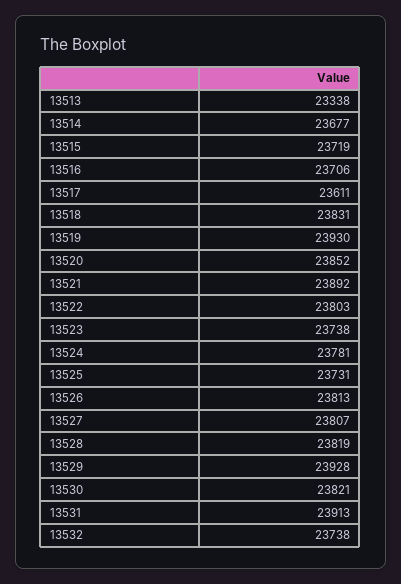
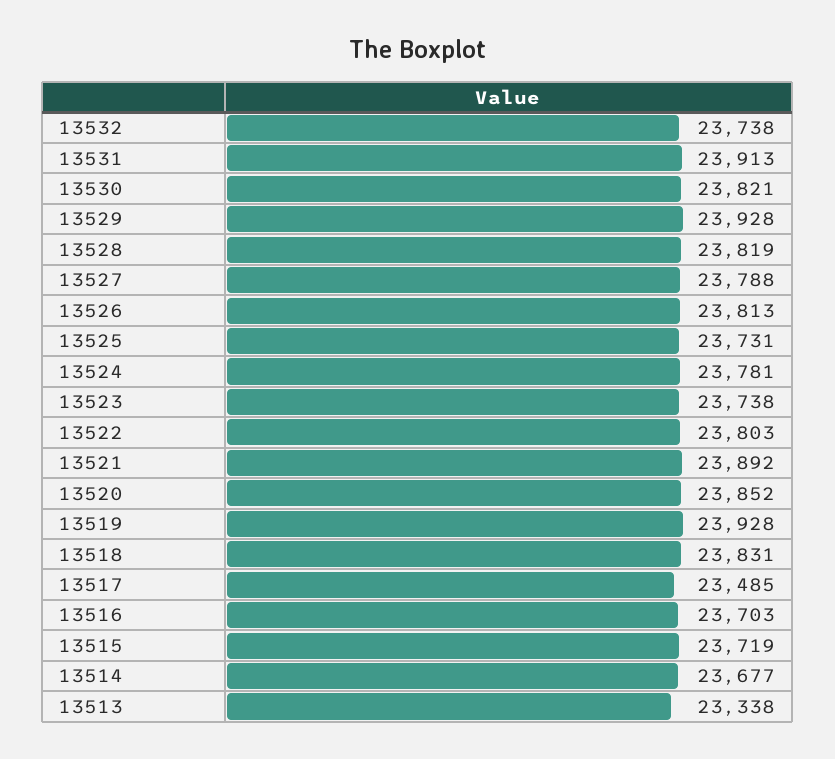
  {
    "13513": 23338,
    "13514": 23677,
    "13515": 23719,
-   "13516": 23706,
+   "13516": 23703,
-   "13517": 23611,
+   "13517": 23485,
    "13518": 23831,
-   "13519": 23930,
+   "13519": 23928,
    "13520": 23852,
    "13521": 23892,
    "13522": 23803,
    "13523": 23738,
    "13524": 23781,
    "13525": 23731,
    "13526": 23813,
-   "13527": 23807,
+   "13527": 23788,
    "13528": 23819,
    "13529": 23928,
    "13530": 23821,
    "13531": 23913,
    "13532": 23738
  }

